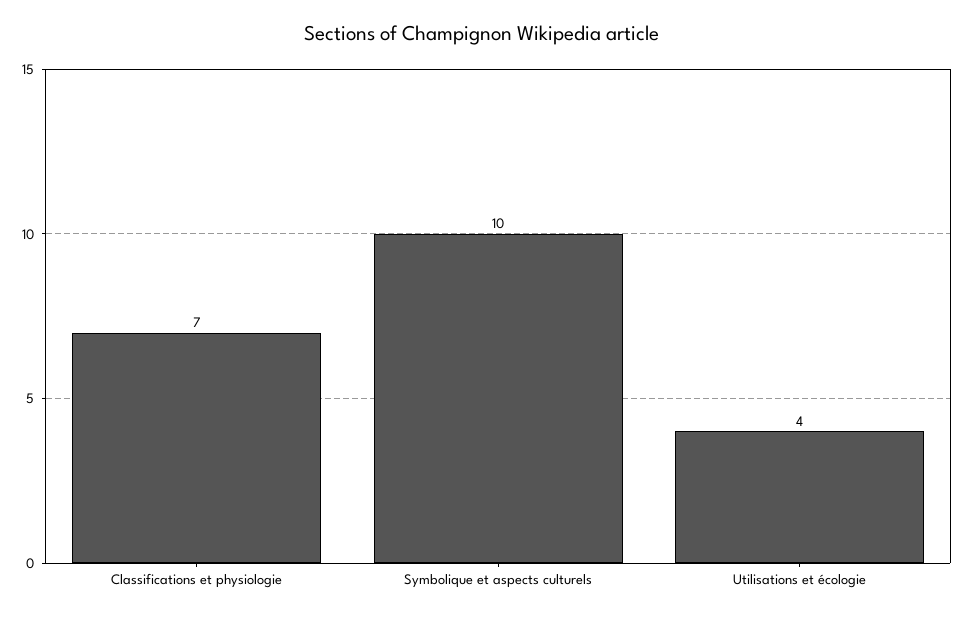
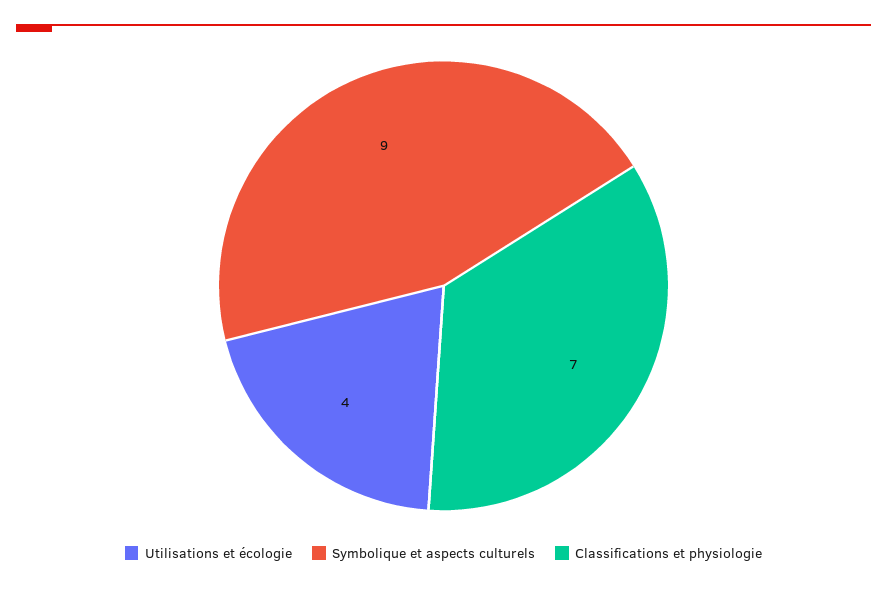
  {
    "Classifications et physiologie": 7,
-   "Symbolique et aspects culturels": 10,
+   "Symbolique et aspects culturels": 9,
    "Utilisations et écologie": 4
  }

